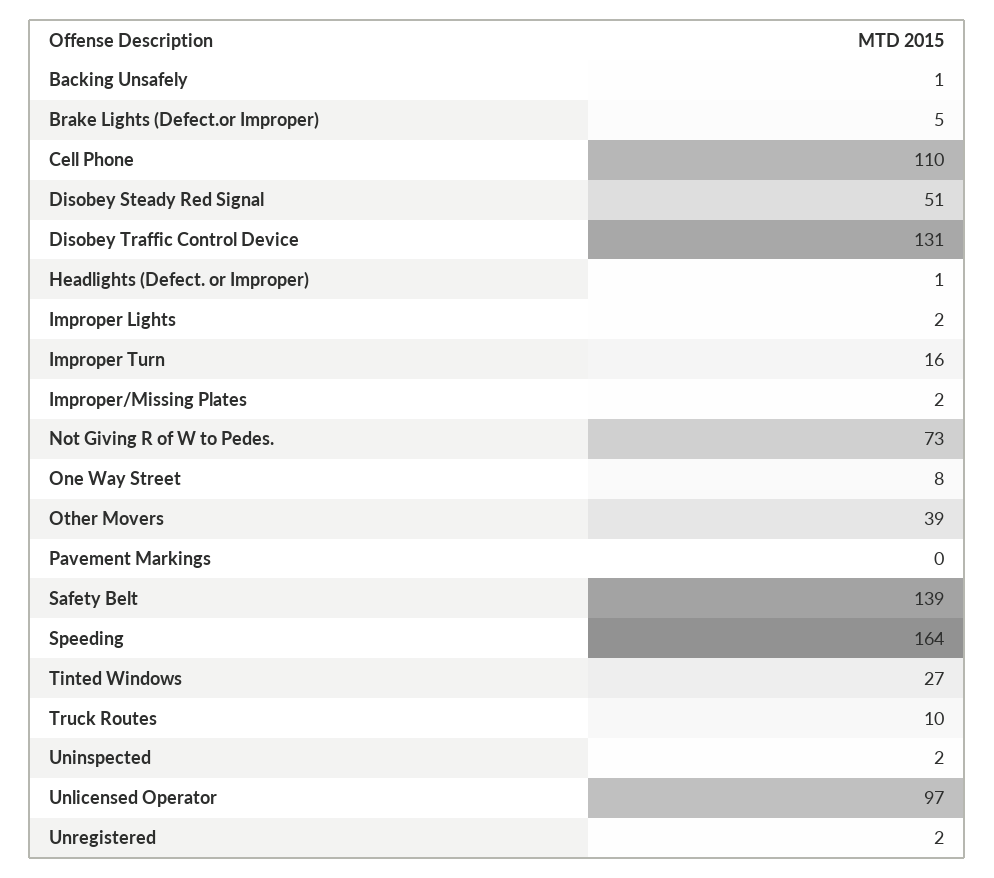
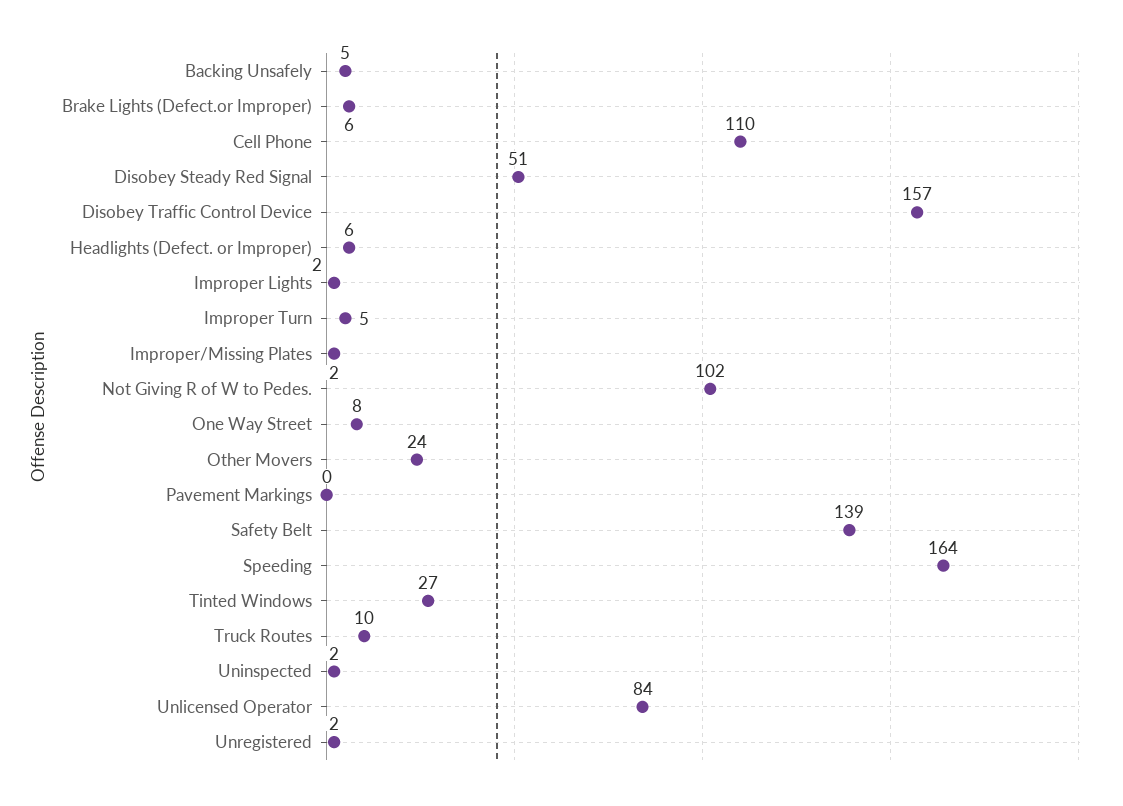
  {
-   "Backing Unsafely": 1,
+   "Backing Unsafely": 5,
-   "Brake Lights (Defect.or Improper)": 5,
+   "Brake Lights (Defect.or Improper)": 6,
    "Cell Phone": 110,
    "Disobey Steady Red Signal": 51,
-   "Disobey Traffic Control Device": 131,
+   "Disobey Traffic Control Device": 157,
-   "Headlights (Defect. or Improper)": 1,
+   "Headlights (Defect. or Improper)": 6,
    "Improper Lights": 2,
-   "Improper Turn": 16,
+   "Improper Turn": 5,
    "Improper/Missing Plates": 2,
-   "Not Giving R of W to Pedes.": 73,
+   "Not Giving R of W to Pedes.": 102,
    "One Way Street": 8,
-   "Other Movers": 39,
+   "Other Movers": 24,
    "Pavement Markings": 0,
    "Safety Belt": 139,
    "Speeding": 164,
    "Tinted Windows": 27,
    "Truck Routes": 10,
    "Uninspected": 2,
-   "Unlicensed Operator": 97,
+   "Unlicensed Operator": 84,
    "Unregistered": 2
  }

